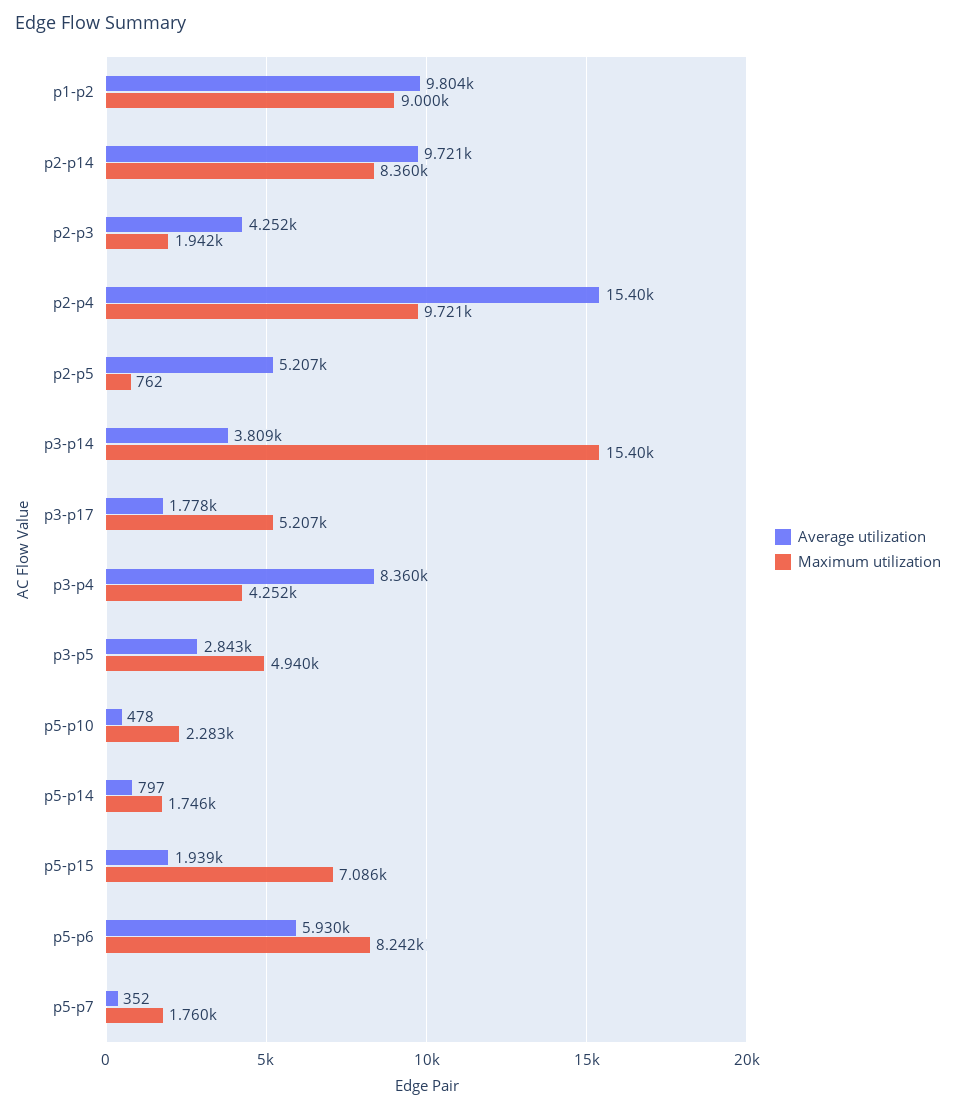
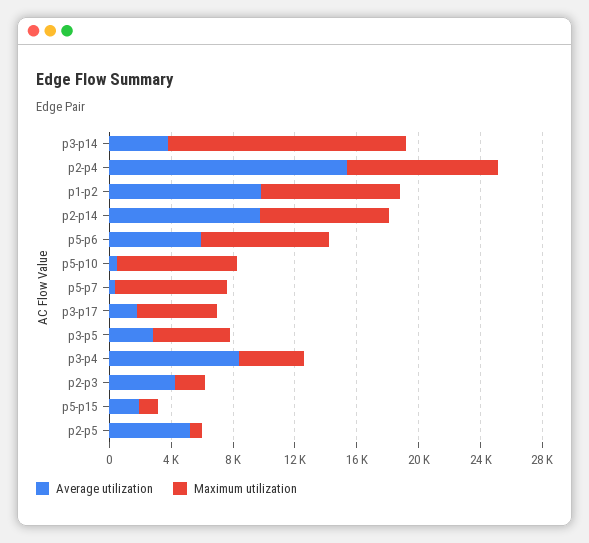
  {
    "Average utilization": {
      "p1-p2": 9804,
      "p2-p14": 9721,
      "p2-p3": 4252,
      "p2-p4": 15400,
      "p2-p5": 5207,
      "p3-p14": 3809,
      "p3-p17": 1778,
      "p3-p4": 8360,
      "p3-p5": 2843,
      "p5-p10": 478,
-     "p5-p14": 797,
      "p5-p15": 1939,
      "p5-p6": 5930,
      "p5-p7": 352
    },
    "Maximum utilization": {
      "p1-p2": 9000,
      "p2-p14": 8360,
      "p2-p3": 1942,
      "p2-p4": 9721,
      "p2-p5": 762,
      "p3-p14": 15400,
      "p3-p17": 5207,
      "p3-p4": 4252,
      "p3-p5": 4940,
-     "p5-p10": 2283,
+     "p5-p10": 8000,
-     "p5-p14": 1746,
-     "p5-p15": 7086,
+     "p5-p15": 1000,
      "p5-p6": 8242,
-     "p5-p7": 1760
+     "p5-p7": 7000
    }
  }

